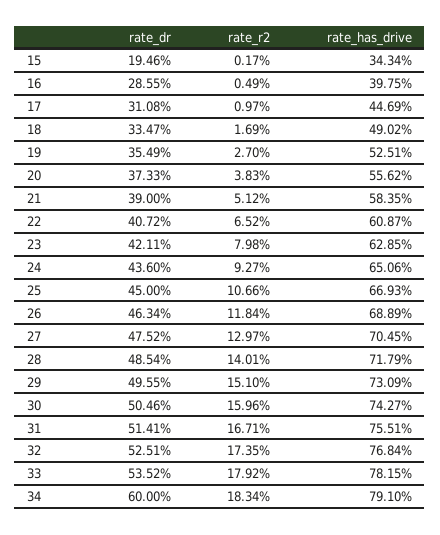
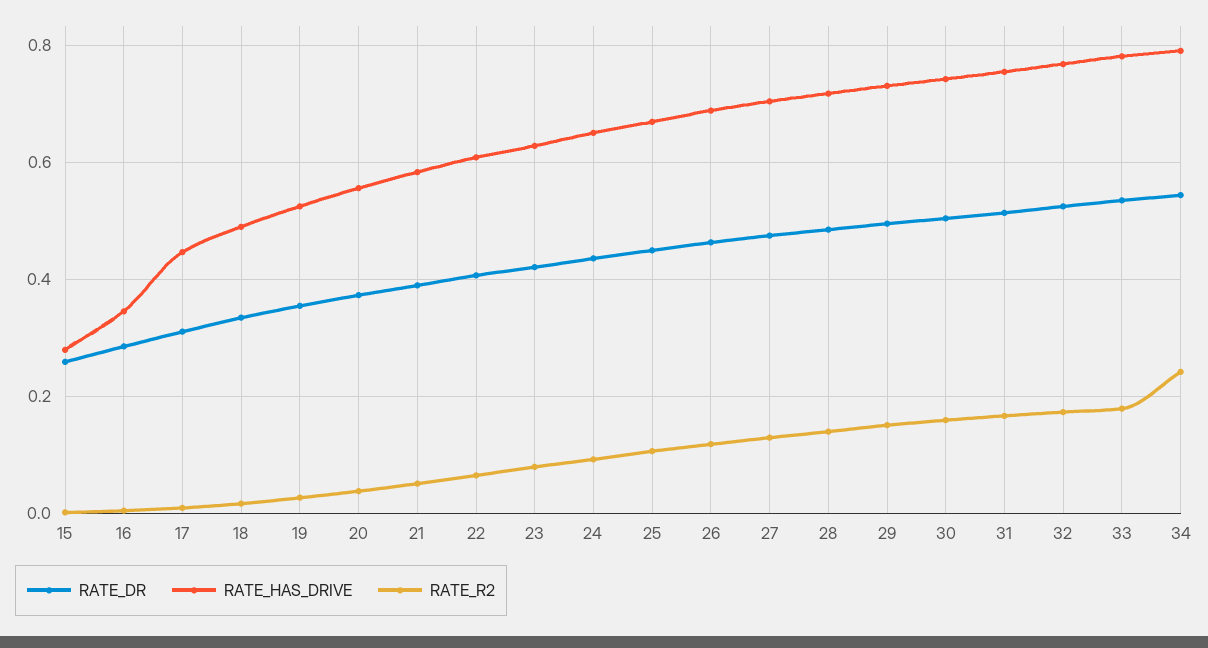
  {
    "rate_dr": {
-     "15": 0.1946,
+     "15": 0.26,
      "16": 0.2855,
      "17": 0.3108,
      "18": 0.3347,
      "19": 0.3549,
      "20": 0.3733,
      "21": 0.39,
      "22": 0.4072,
      "23": 0.4211,
      "24": 0.436,
      "25": 0.45,
      "26": 0.4634,
      "27": 0.4752,
      "28": 0.4854,
      "29": 0.4955,
      "30": 0.5046,
      "31": 0.5141,
      "32": 0.5251,
      "33": 0.5352,
-     "34": 0.6
+     "34": 0.54
    },
    "rate_r2": {
      "15": 0.0017,
      "16": 0.0049,
      "17": 0.0097,
      "18": 0.0169,
      "19": 0.027,
      "20": 0.0383,
      "21": 0.0512,
      "22": 0.0652,
      "23": 0.0798,
      "24": 0.0927,
      "25": 0.1066,
      "26": 0.1184,
      "27": 0.1297,
      "28": 0.1401,
      "29": 0.151,
      "30": 0.1596,
      "31": 0.1671,
      "32": 0.1735,
      "33": 0.1792,
-     "34": 0.1834
+     "34": 0.24
    },
    "rate_has_drive": {
-     "15": 0.3434,
+     "15": 0.28,
-     "16": 0.3975,
+     "16": 0.34,
      "17": 0.4469,
      "18": 0.4902,
      "19": 0.5251,
      "20": 0.5562,
      "21": 0.5835,
      "22": 0.6087,
      "23": 0.6285,
      "24": 0.6506,
      "25": 0.6693,
      "26": 0.6889,
      "27": 0.7045,
      "28": 0.7179,
      "29": 0.7309,
      "30": 0.7427,
      "31": 0.7551,
      "32": 0.7684,
      "33": 0.7815,
      "34": 0.791
    }
  }

